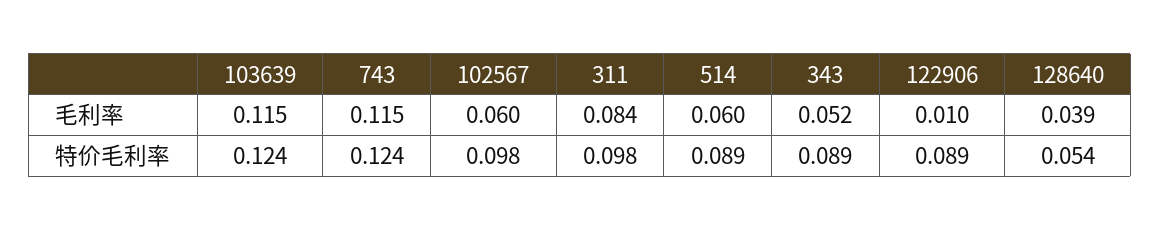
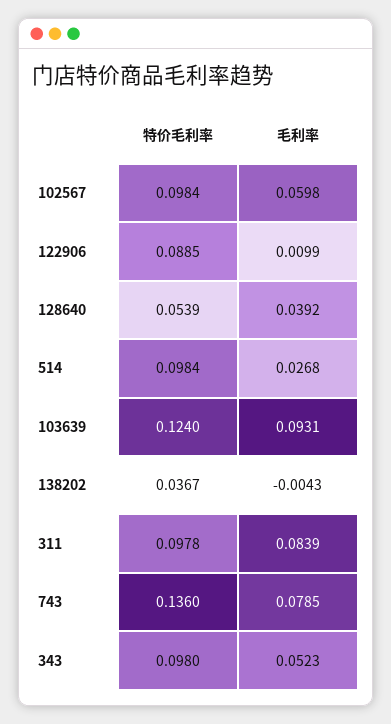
  {
    "103639": {
-     "毛利率": 0.115,
+     "毛利率": 0.0931,
      "特价毛利率": 0.124
    },
    "743": {
-     "毛利率": 0.115,
+     "毛利率": 0.0785,
-     "特价毛利率": 0.124
+     "特价毛利率": 0.136
    },
    "102567": {
      "毛利率": 0.0598,
      "特价毛利率": 0.0984
    },
    "311": {
      "毛利率": 0.0839,
      "特价毛利率": 0.0978
    },
    "514": {
-     "毛利率": 0.06,
+     "毛利率": 0.0268,
-     "特价毛利率": 0.089
+     "特价毛利率": 0.0984
    },
    "343": {
      "毛利率": 0.0523,
-     "特价毛利率": 0.089
+     "特价毛利率": 0.098
    },
    "122906": {
      "毛利率": 0.0099,
      "特价毛利率": 0.0885
    },
    "128640": {
      "毛利率": 0.0392,
      "特价毛利率": 0.0539
-   }
+   },
+   "138202": {
+     "特价毛利率": 0.0367,
+     "毛利率": -0.0043
+   }
  }

